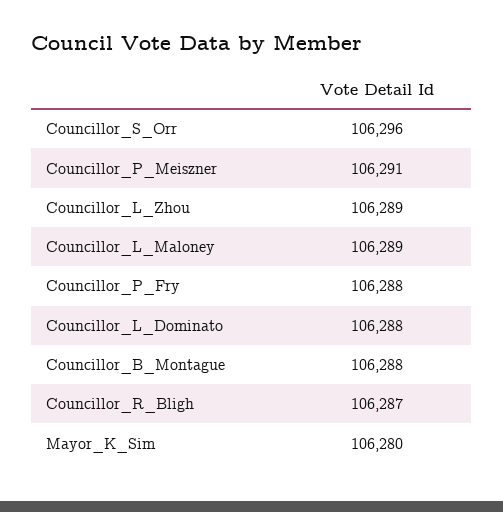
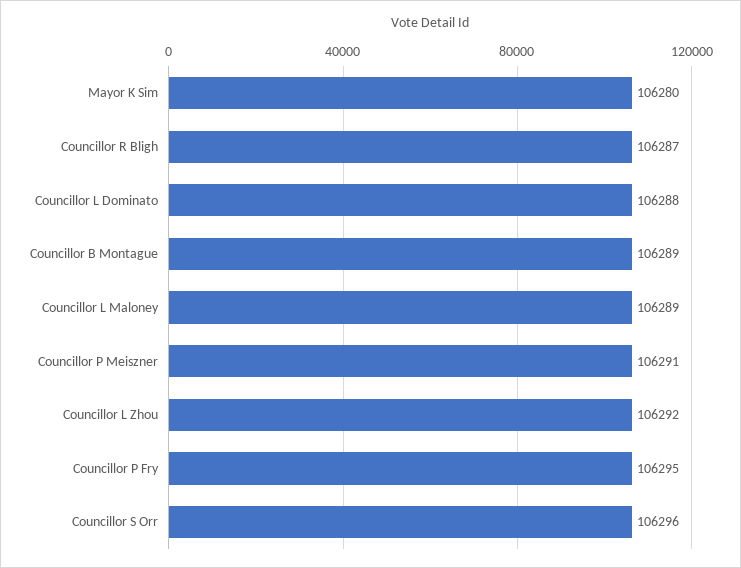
  {
    "Councillor_S_Orr": 106296,
    "Councillor_P_Meiszner": 106291,
-   "Councillor_L_Zhou": 106289,
+   "Councillor_L_Zhou": 106292,
    "Councillor_L_Maloney": 106289,
-   "Councillor_P_Fry": 106288,
+   "Councillor_P_Fry": 106295,
    "Councillor_L_Dominato": 106288,
-   "Councillor_B_Montague": 106288,
+   "Councillor_B_Montague": 106289,
    "Councillor_R_Bligh": 106287,
    "Mayor_K_Sim": 106280
  }

